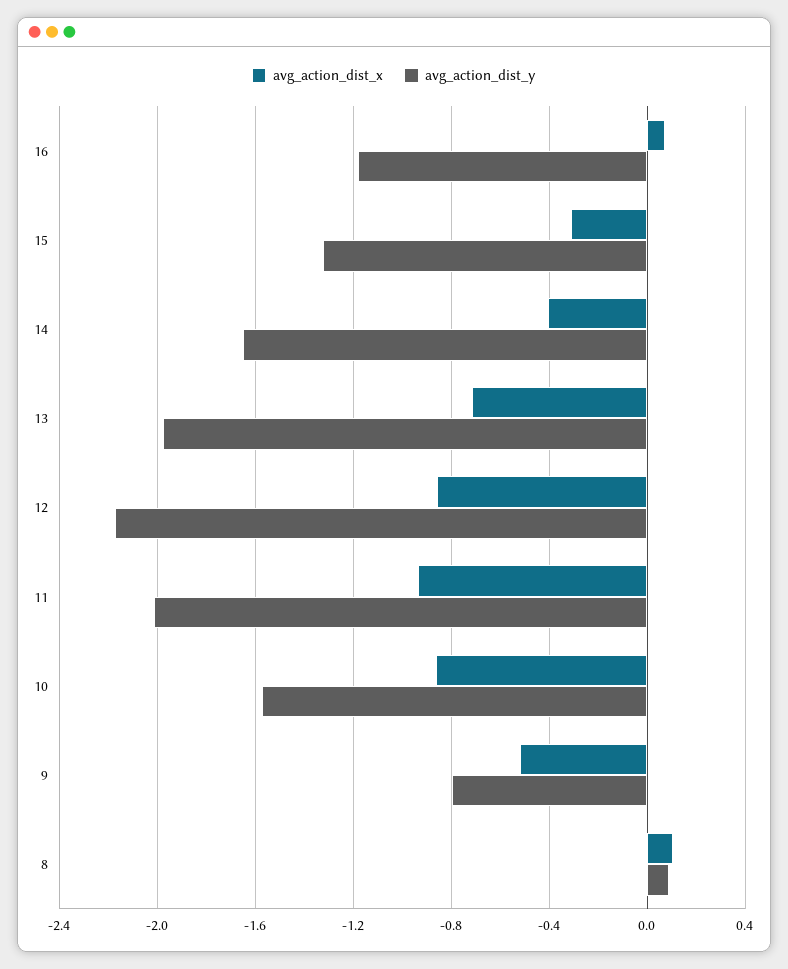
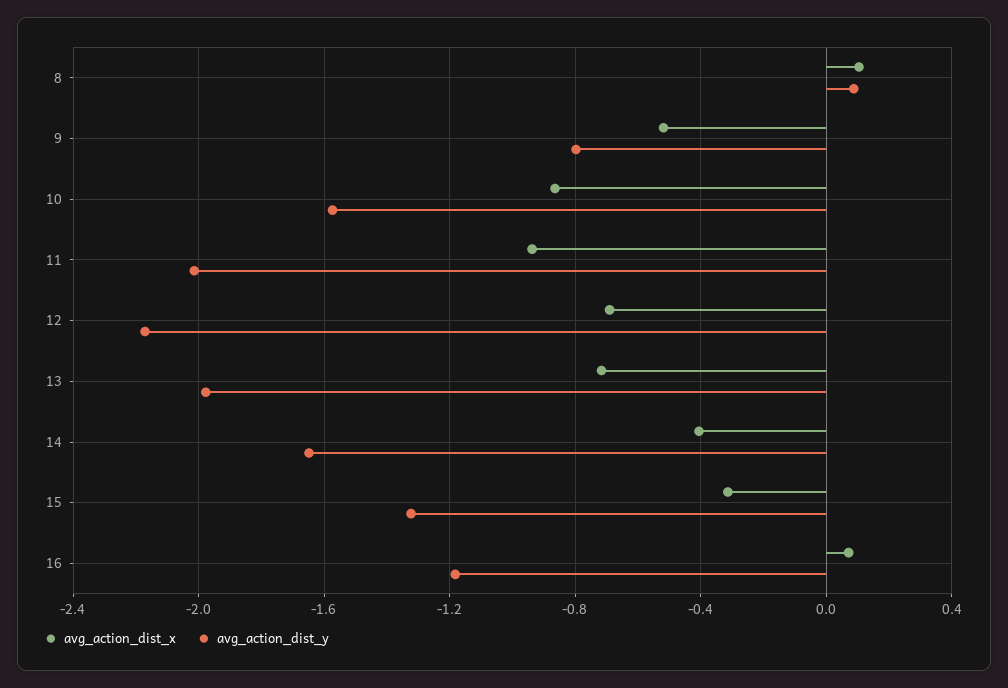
  {
    "avg_action_dist_x": {
      "16": 0.05,
      "15": -0.3,
      "14": -0.4,
      "13": -0.7,
-     "12": -0.85,
+     "12": -0.7,
      "11": -0.95,
      "10": -0.85,
      "9": -0.5,
      "8": 0.1
    },
    "avg_action_dist_y": {
      "16": -1.2,
      "15": -1.3,
      "14": -1.65,
      "13": -2,
      "12": -2.15,
      "11": -2,
      "10": -1.55,
      "9": -0.8,
      "8": 0.1
    }
  }

